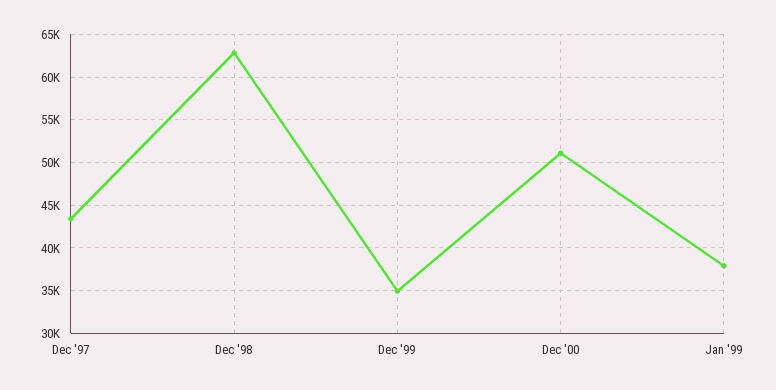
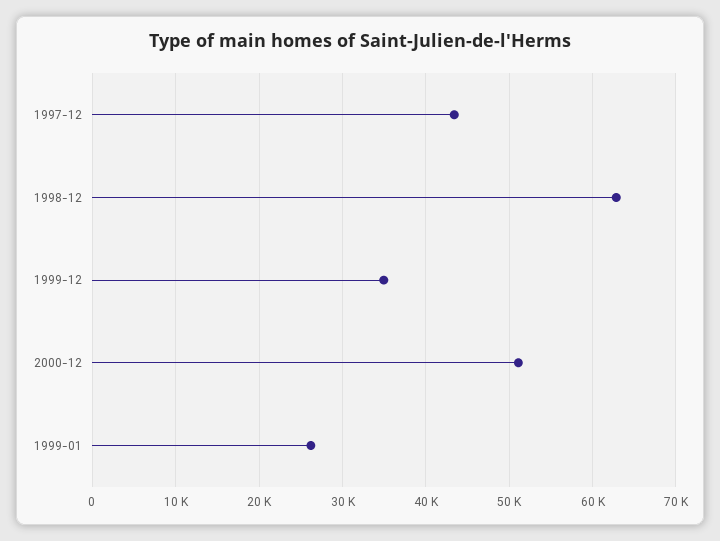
  {
    "Dec '97": 43000,
    "Dec '98": 63000,
    "Dec '99": 35000,
    "Dec '00": 51000,
-   "Jan '99": 38000
+   "Jan '99": 26000
  }

